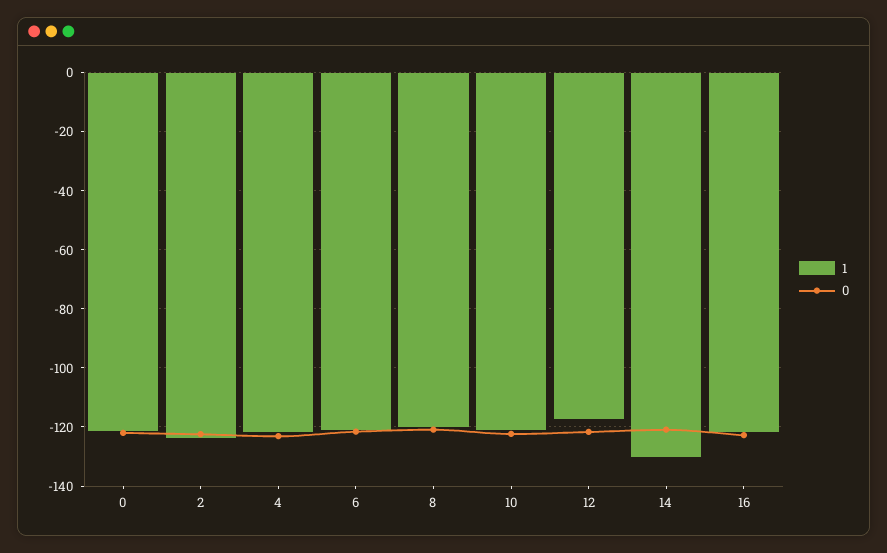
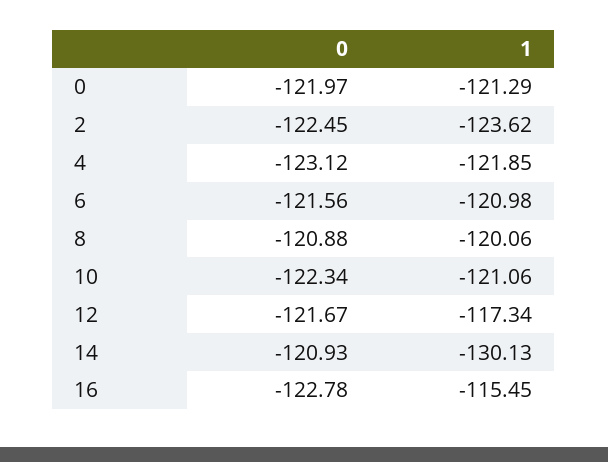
  {
    "1": {
      "0": -121.29,
      "2": -123.62,
      "4": -121.85,
      "6": -120.98,
      "8": -120.06,
      "10": -121.06,
      "12": -117.34,
      "14": -130.13,
-     "16": -122.5
+     "16": -115.45
    },
    "0": {
      "0": -121.97,
      "2": -122.45,
      "4": -123.12,
      "6": -121.56,
      "8": -120.88,
      "10": -122.34,
      "12": -121.67,
      "14": -120.93,
      "16": -122.78
    }
  }

